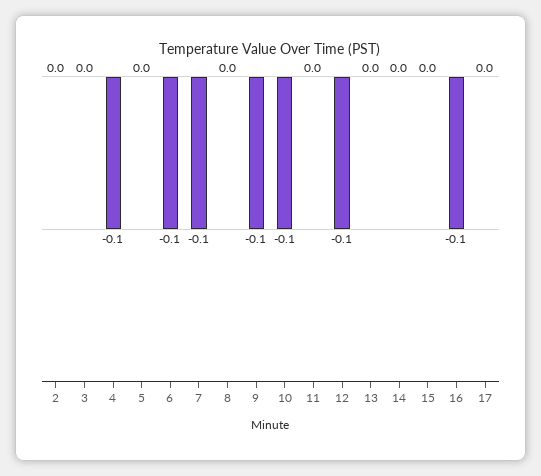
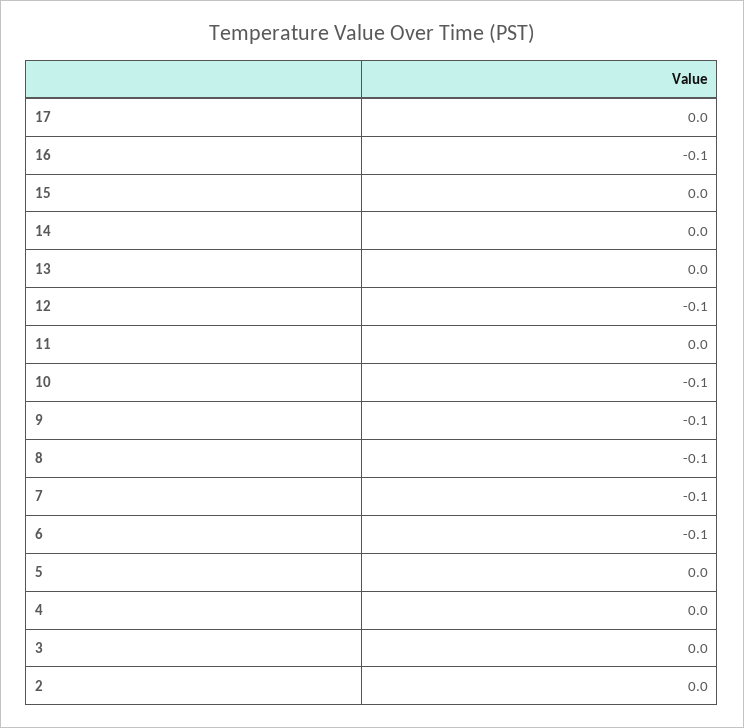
  {
    "2": 0,
    "3": 0,
-   "4": -0.1,
+   "4": 0,
    "5": 0,
    "6": -0.1,
    "7": -0.1,
-   "8": 0,
+   "8": -0.1,
    "9": -0.1,
    "10": -0.1,
    "11": 0,
    "12": -0.1,
    "13": 0,
    "14": 0,
    "15": 0,
    "16": -0.1,
    "17": 0
  }

